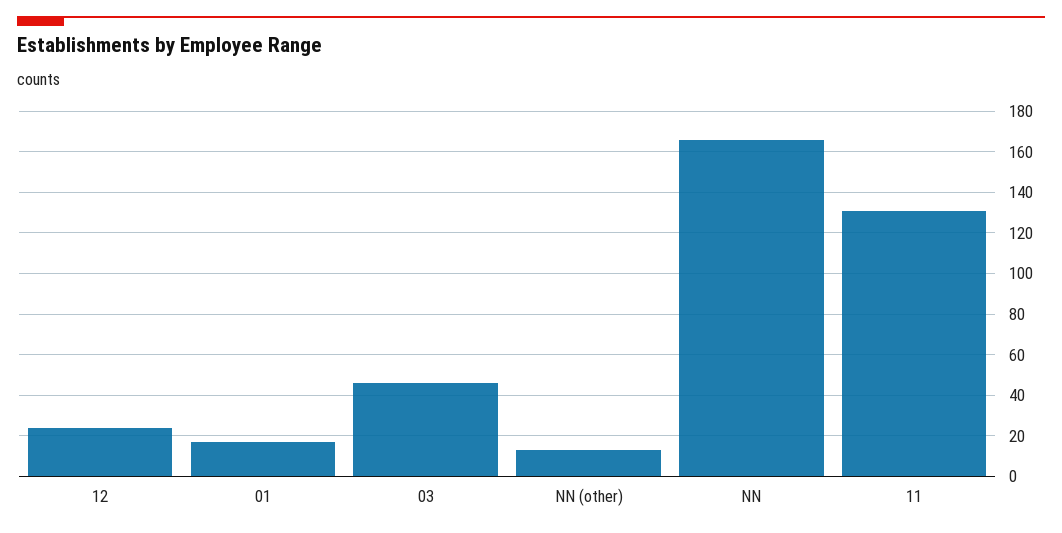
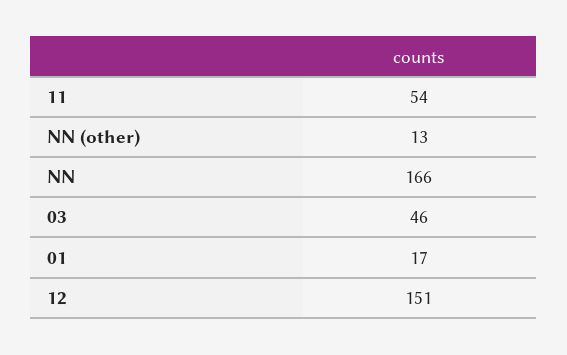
  {
-   "12": 25,
+   "12": 151,
    "01": 17,
    "03": 46,
    "NN (other)": 13,
    "NN": 166,
-   "11": 130
+   "11": 54
  }

